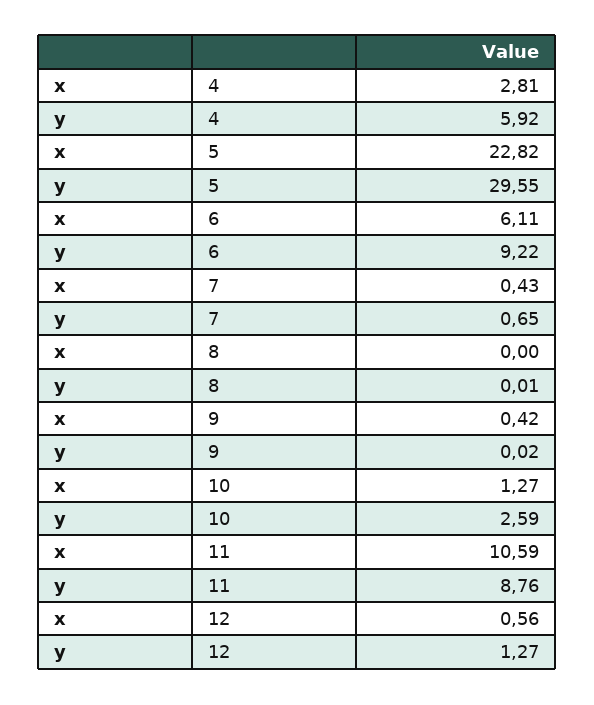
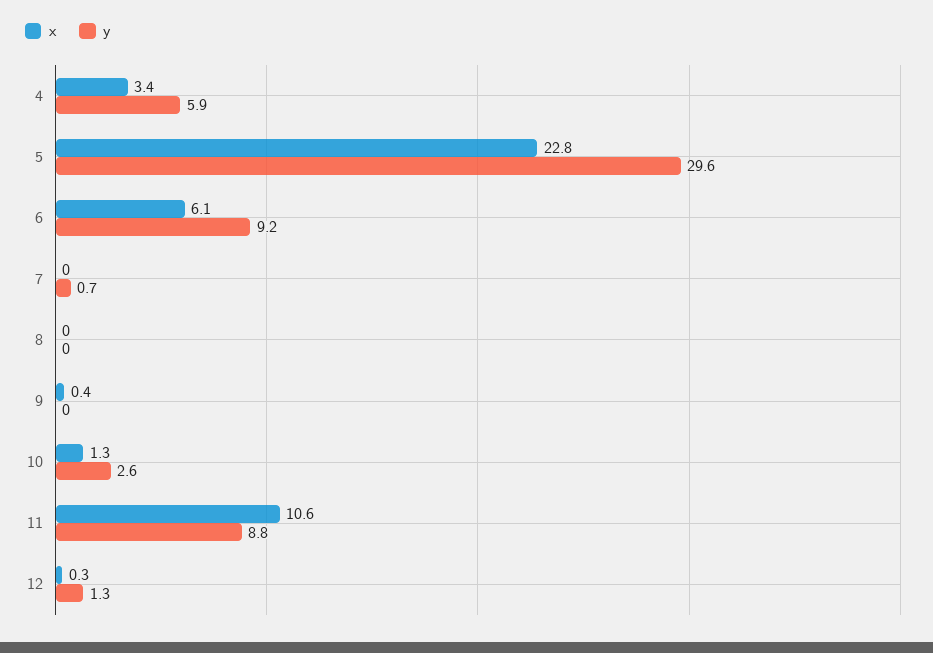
  {
    "x": {
-     "4": 2.81,
+     "4": 3.4,
      "5": 22.82,
      "6": 6.11,
-     "7": 0.43,
+     "7": 0,
      "8": 0,
      "9": 0.42,
      "10": 1.27,
      "11": 10.59,
-     "12": 0.56
+     "12": 0.3
    },
    "y": {
      "4": 5.92,
      "5": 29.55,
      "6": 9.22,
      "7": 0.65,
      "8": 0.01,
      "9": 0.02,
      "10": 2.59,
      "11": 8.76,
      "12": 1.27
    }
  }

